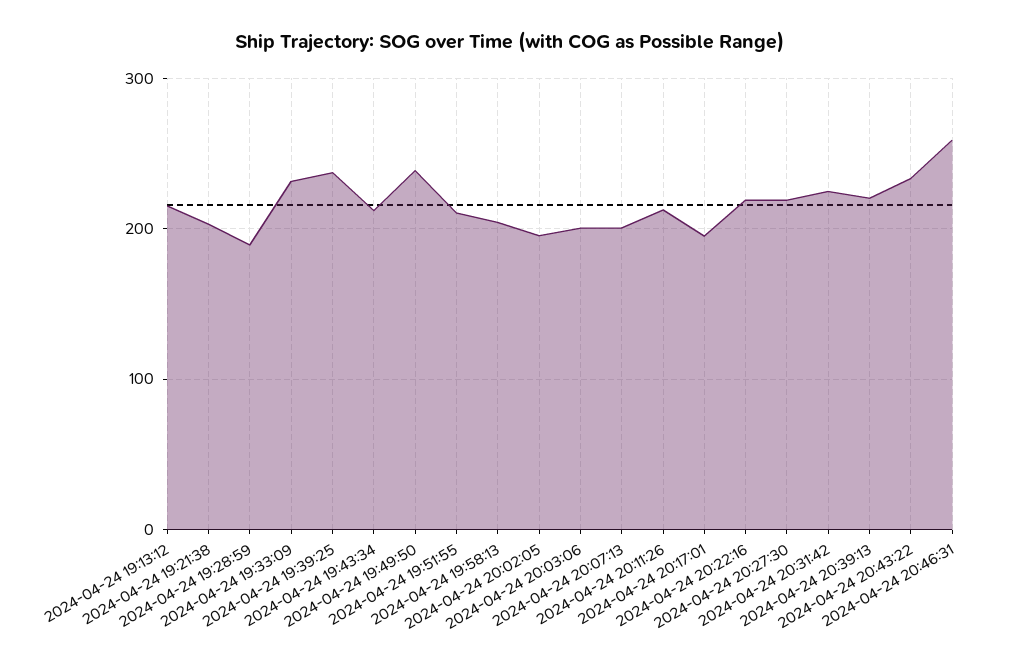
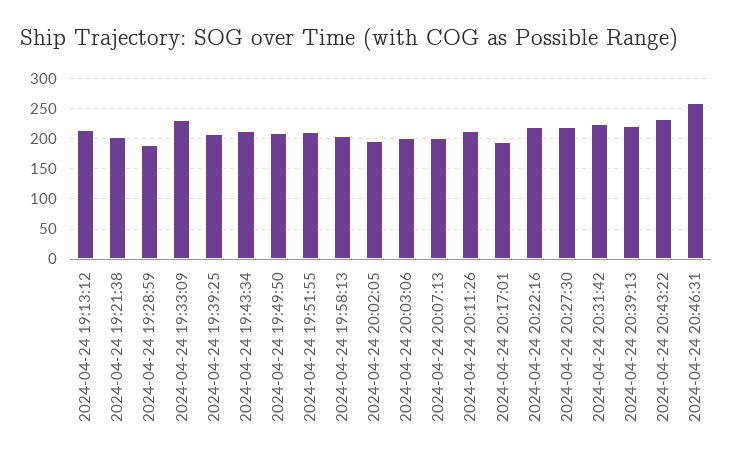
  {
    "2024-04-24 19:13:12": 220,
    "2024-04-24 19:21:38": 200,
    "2024-04-24 19:28:59": 190,
    "2024-04-24 19:33:09": 230,
-   "2024-04-24 19:39:25": 240,
+   "2024-04-24 19:39:25": 210,
    "2024-04-24 19:43:34": 210,
-   "2024-04-24 19:49:50": 240,
+   "2024-04-24 19:49:50": 210,
    "2024-04-24 19:51:55": 210,
    "2024-04-24 19:58:13": 200,
    "2024-04-24 20:02:05": 200,
    "2024-04-24 20:03:06": 200,
    "2024-04-24 20:07:13": 200,
    "2024-04-24 20:11:26": 210,
    "2024-04-24 20:17:01": 200,
    "2024-04-24 20:22:16": 220,
    "2024-04-24 20:27:30": 220,
    "2024-04-24 20:31:42": 220,
    "2024-04-24 20:39:13": 220,
    "2024-04-24 20:43:22": 230,
    "2024-04-24 20:46:31": 260
  }

